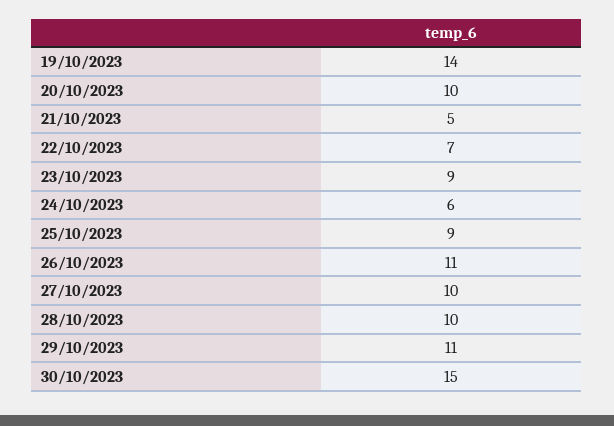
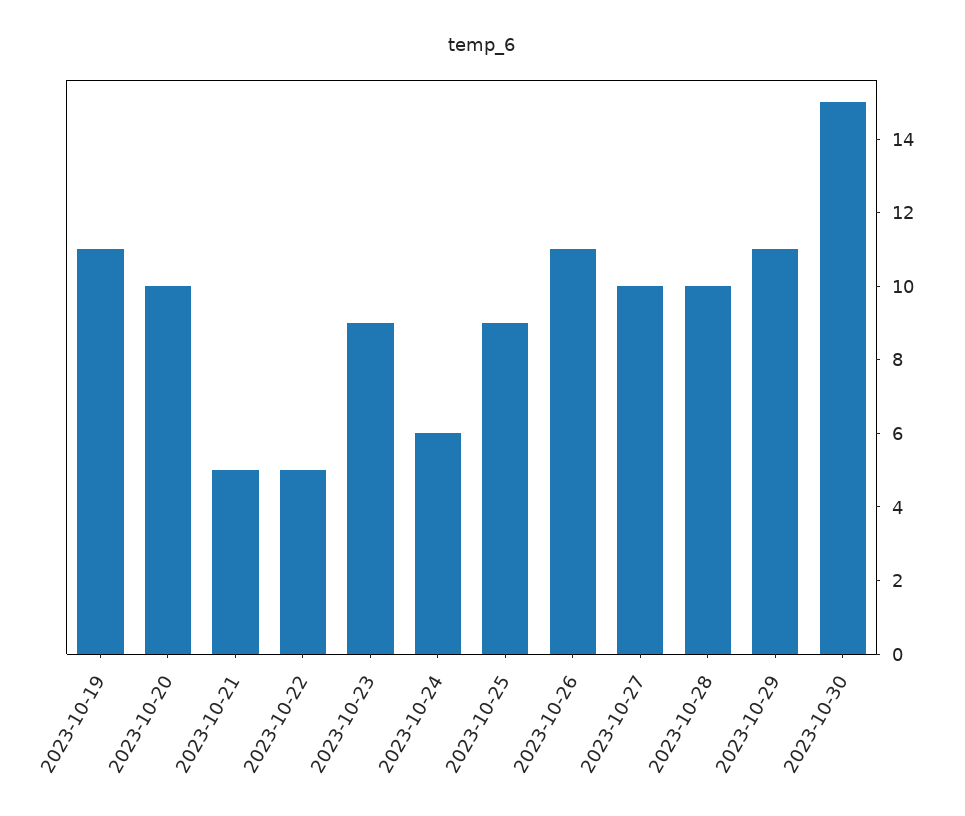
  {
-   "19/10/2023": 14,
+   "19/10/2023": 11,
    "20/10/2023": 10,
    "21/10/2023": 5,
-   "22/10/2023": 7,
+   "22/10/2023": 5,
    "23/10/2023": 9,
    "24/10/2023": 6,
    "25/10/2023": 9,
    "26/10/2023": 11,
    "27/10/2023": 10,
    "28/10/2023": 10,
    "29/10/2023": 11,
    "30/10/2023": 15
  }

